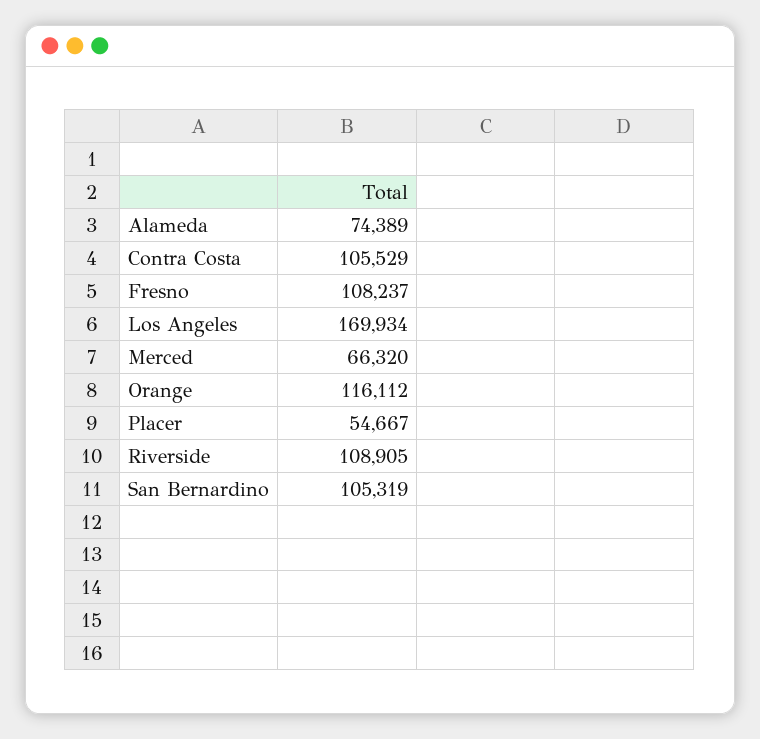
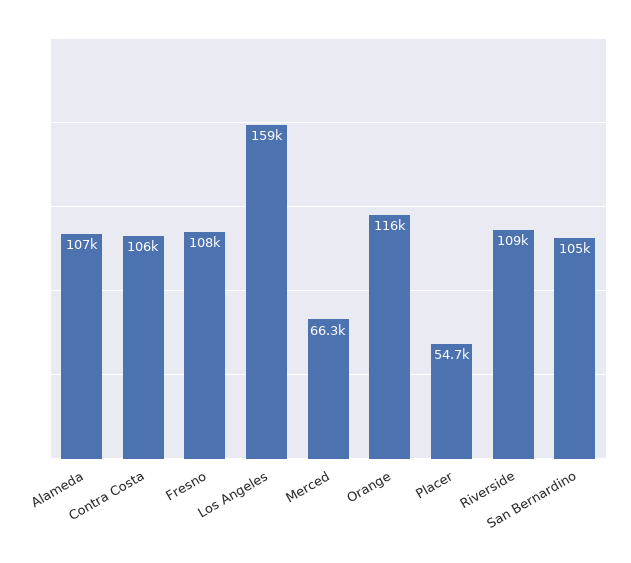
  {
-   "Alameda": 74389,
+   "Alameda": 107000,
    "Contra Costa": 105529,
    "Fresno": 108237,
-   "Los Angeles": 169934,
+   "Los Angeles": 159000,
    "Merced": 66320,
    "Orange": 116112,
    "Placer": 54667,
    "Riverside": 108905,
    "San Bernardino": 105319
  }

